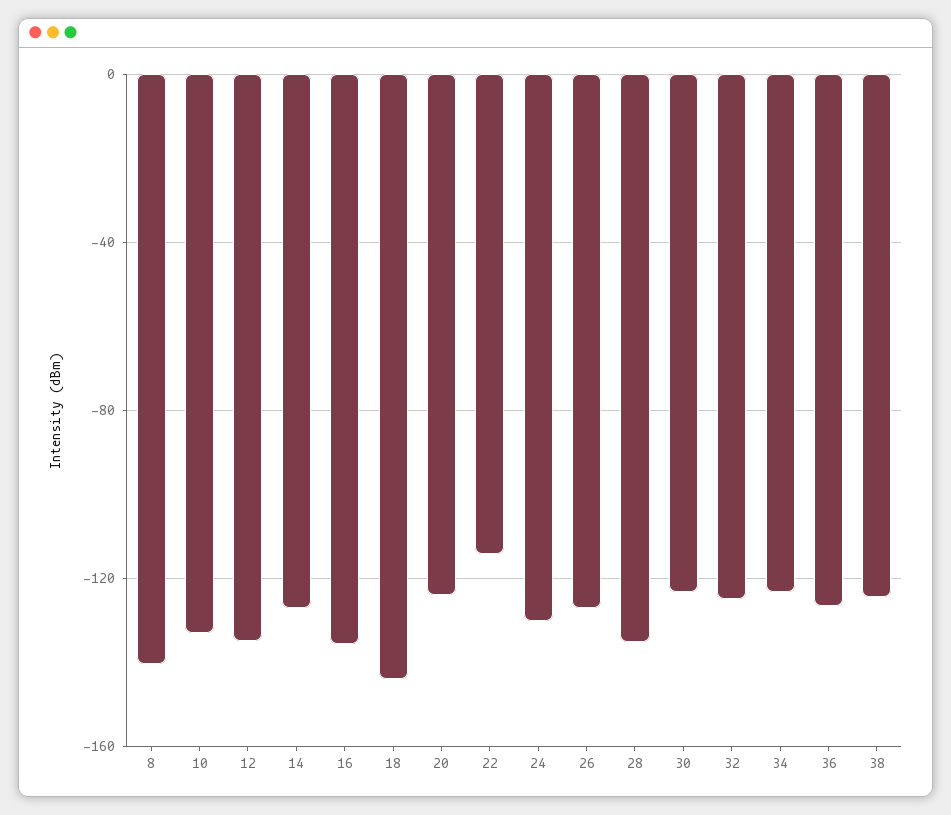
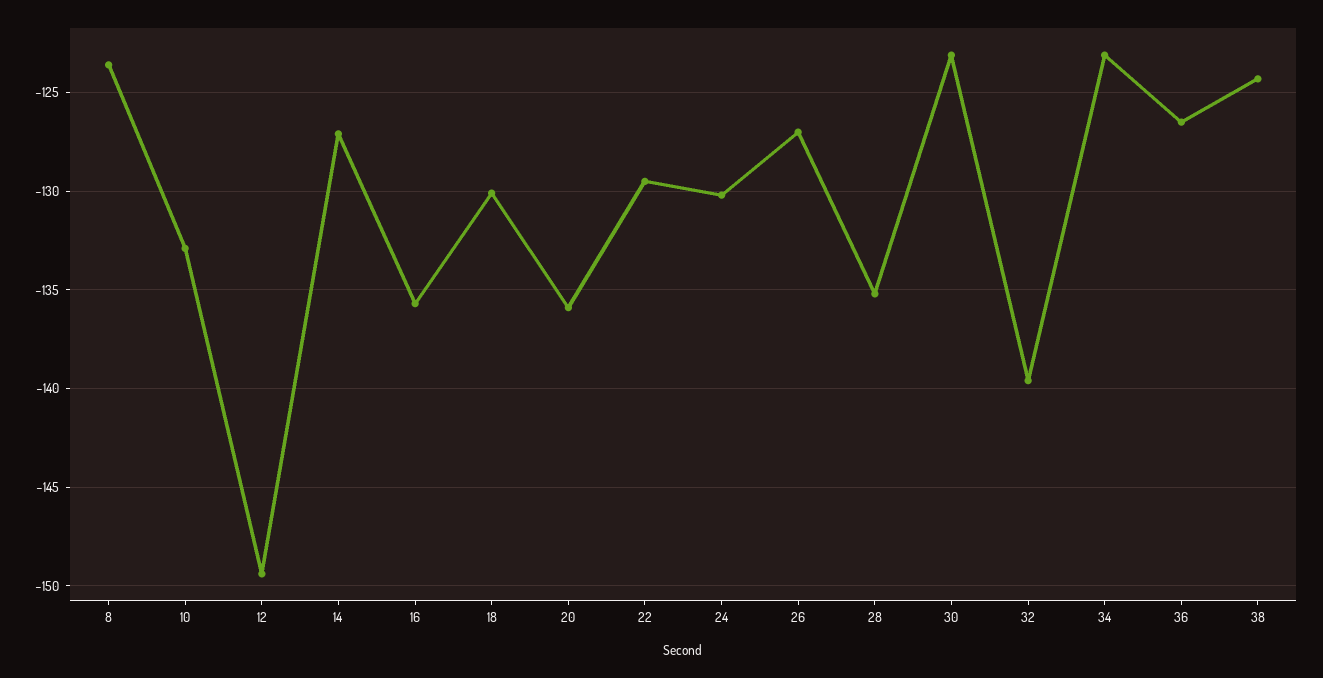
  {
-   "8": -140,
+   "8": -123.5,
    "10": -133,
-   "12": -135,
+   "12": -149.5,
    "14": -127,
    "16": -135.5,
-   "18": -145,
+   "18": -130,
-   "20": -125,
+   "20": -136,
-   "22": -115,
+   "22": -129.5,
    "24": -130,
    "26": -127,
    "28": -135,
    "30": -123,
-   "32": -125,
+   "32": -139.5,
    "34": -123,
    "36": -126.5,
    "38": -124.5
  }

